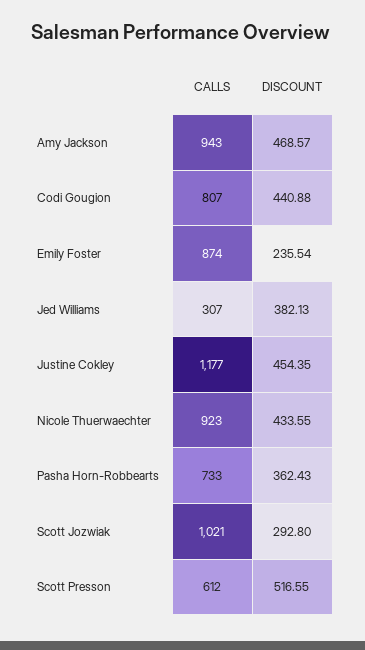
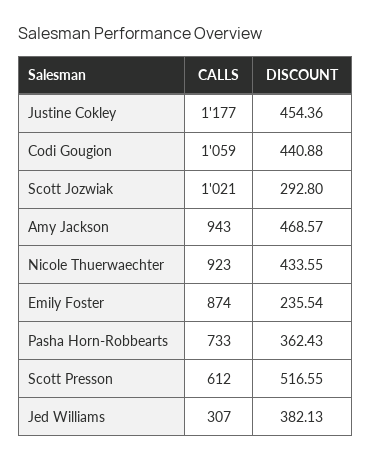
  {
    "CALLS": {
      "Amy Jackson": 943,
-     "Codi Gougion": 807,
+     "Codi Gougion": 1059,
      "Emily Foster": 874,
      "Jed Williams": 307,
      "Justine Cokley": 1177,
      "Nicole Thuerwaechter": 923,
      "Pasha Horn-Robbearts": 733,
      "Scott Jozwiak": 1021,
      "Scott Presson": 612
    },
    "DISCOUNT": {
      "Amy Jackson": 468.57,
      "Codi Gougion": 440.88,
      "Emily Foster": 235.54,
      "Jed Williams": 382.13,
-     "Justine Cokley": 454.35,
+     "Justine Cokley": 454.36,
      "Nicole Thuerwaechter": 433.55,
      "Pasha Horn-Robbearts": 362.43,
      "Scott Jozwiak": 292.8,
      "Scott Presson": 516.55
    }
  }

